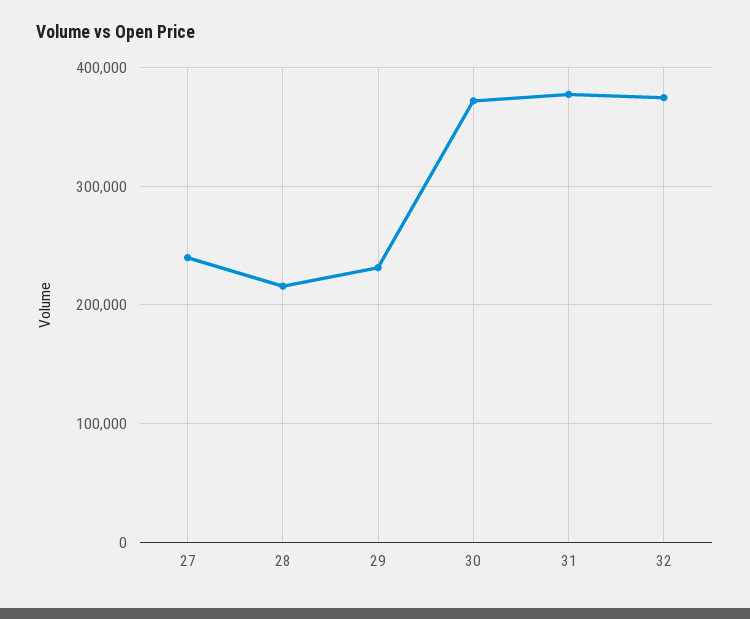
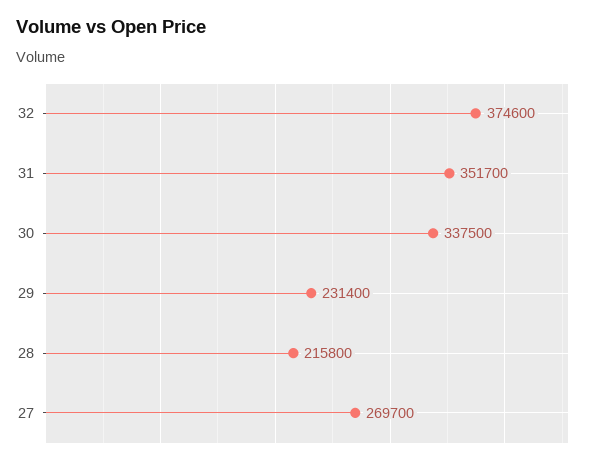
  {
-   "27": 240000,
+   "27": 269700,
    "28": 215800,
    "29": 231400,
-   "30": 370000,
+   "30": 337500,
-   "31": 380000,
+   "31": 351700,
    "32": 374600
  }

